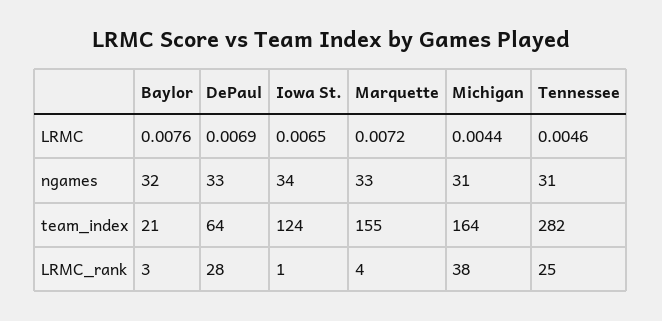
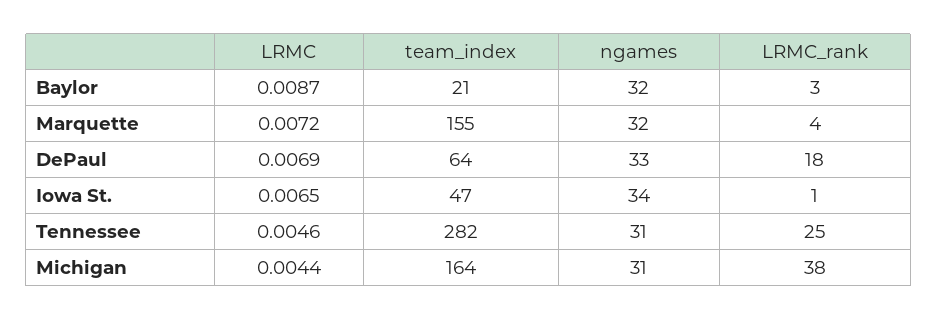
  {
    "Baylor": {
-     "LRMC": 0.0076,
+     "LRMC": 0.0087,
      "ngames": 32,
      "team_index": 21,
      "LRMC_rank": 3
    },
    "DePaul": {
      "LRMC": 0.0069,
      "ngames": 33,
      "team_index": 64,
-     "LRMC_rank": 28
+     "LRMC_rank": 18
    },
    "Iowa St.": {
      "LRMC": 0.0065,
      "ngames": 34,
-     "team_index": 124,
+     "team_index": 47,
      "LRMC_rank": 1
    },
    "Marquette": {
      "LRMC": 0.0072,
-     "ngames": 33,
+     "ngames": 32,
      "team_index": 155,
      "LRMC_rank": 4
    },
    "Michigan": {
      "LRMC": 0.0044,
      "ngames": 31,
      "team_index": 164,
      "LRMC_rank": 38
    },
    "Tennessee": {
      "LRMC": 0.0046,
      "ngames": 31,
      "team_index": 282,
      "LRMC_rank": 25
    }
  }

